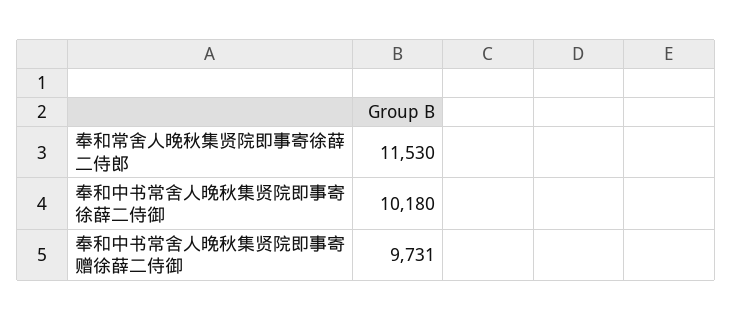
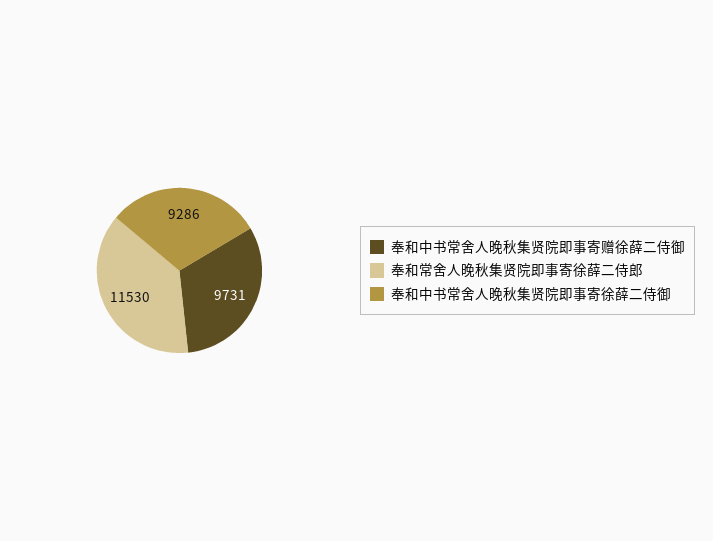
  {
    "奉和常舍人晚秋集贤院即事寄徐薛二侍郎": 11530,
-   "奉和中书常舍人晚秋集贤院即事寄徐薛二侍御": 10180,
+   "奉和中书常舍人晚秋集贤院即事寄徐薛二侍御": 9286,
    "奉和中书常舍人晚秋集贤院即事寄赠徐薛二侍御": 9731
  }

